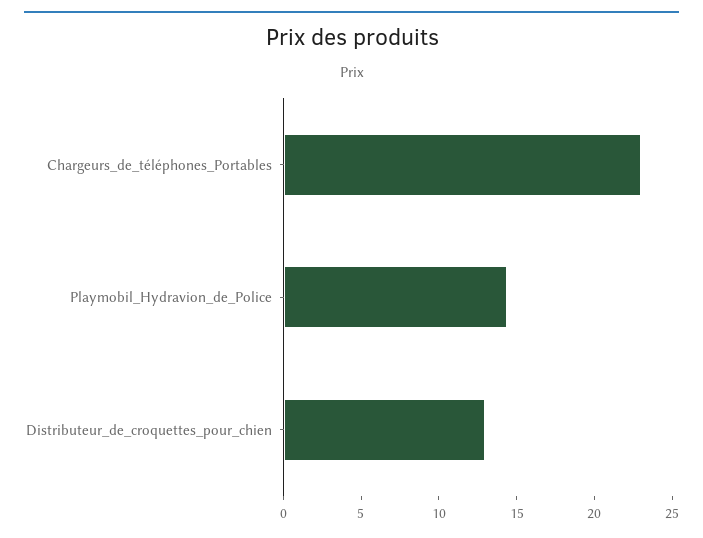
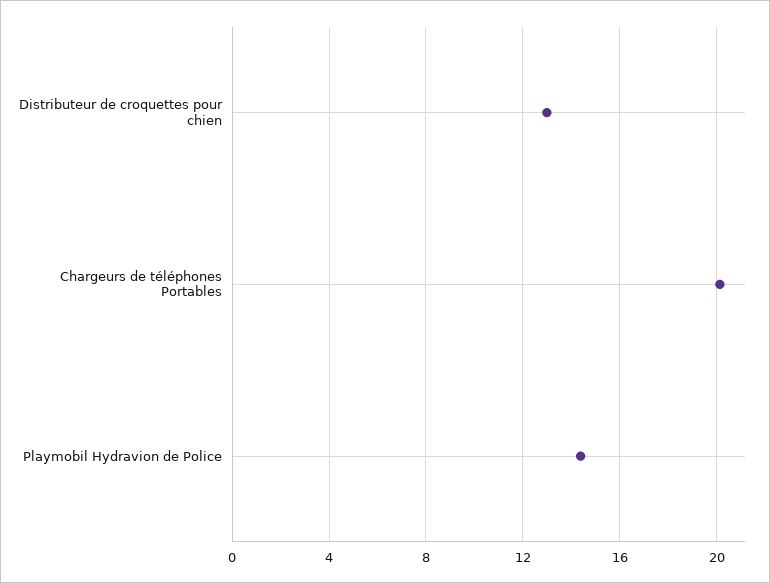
  {
-   "Chargeurs_de_téléphones_Portables": 23,
+   "Chargeurs_de_téléphones_Portables": 20,
    "Playmobil_Hydravion_de_Police": 14.5,
    "Distributeur_de_croquettes_pour_chien": 13
  }

